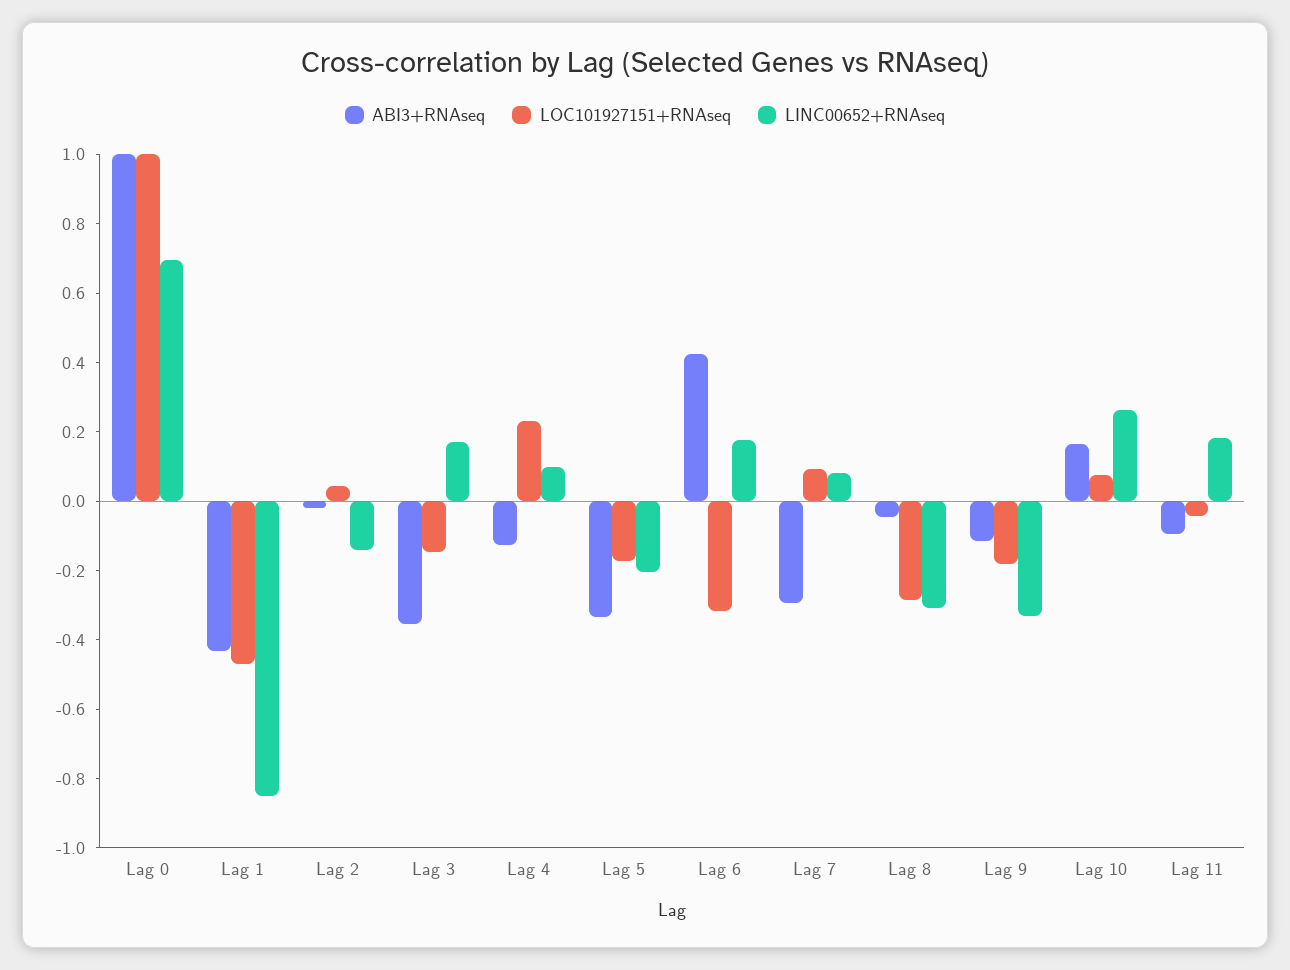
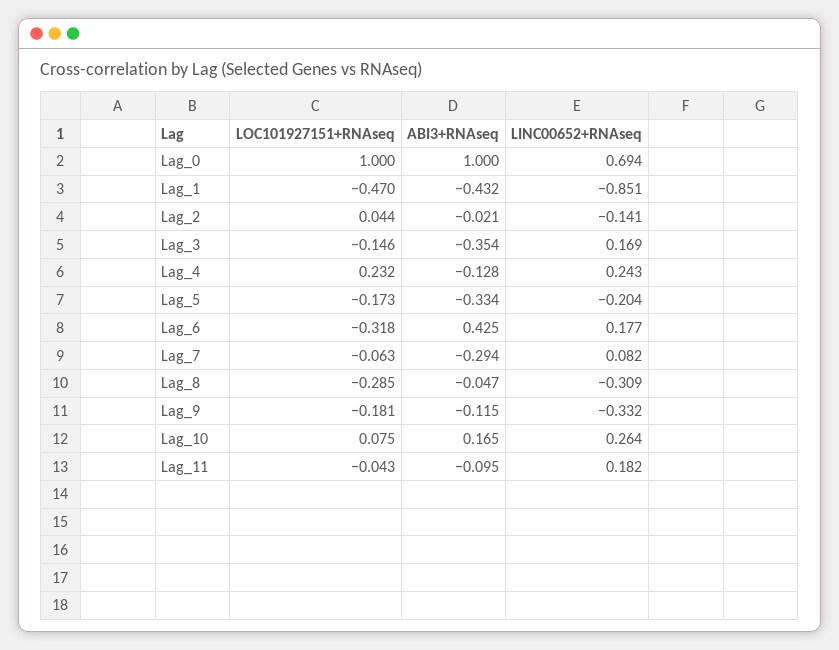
  {
    "ABI3+RNAseq": {
      "Lag 0": 1,
      "Lag 1": -0.432,
      "Lag 2": -0.021,
      "Lag 3": -0.354,
      "Lag 4": -0.128,
      "Lag 5": -0.334,
      "Lag 6": 0.425,
      "Lag 7": -0.294,
      "Lag 8": -0.047,
      "Lag 9": -0.115,
      "Lag 10": 0.165,
      "Lag 11": -0.095
    },
    "LOC101927151+RNAseq": {
      "Lag 0": 1,
      "Lag 1": -0.47,
      "Lag 2": 0.044,
      "Lag 3": -0.146,
      "Lag 4": 0.232,
      "Lag 5": -0.173,
      "Lag 6": -0.318,
-     "Lag 7": 0.1,
+     "Lag 7": -0.063,
      "Lag 8": -0.285,
      "Lag 9": -0.181,
      "Lag 10": 0.075,
      "Lag 11": -0.043
    },
    "LINC00652+RNAseq": {
      "Lag 0": 0.694,
      "Lag 1": -0.851,
      "Lag 2": -0.141,
      "Lag 3": 0.169,
-     "Lag 4": 0.1,
+     "Lag 4": 0.243,
      "Lag 5": -0.204,
      "Lag 6": 0.177,
      "Lag 7": 0.082,
      "Lag 8": -0.309,
      "Lag 9": -0.332,
      "Lag 10": 0.264,
      "Lag 11": 0.182
    }
  }

